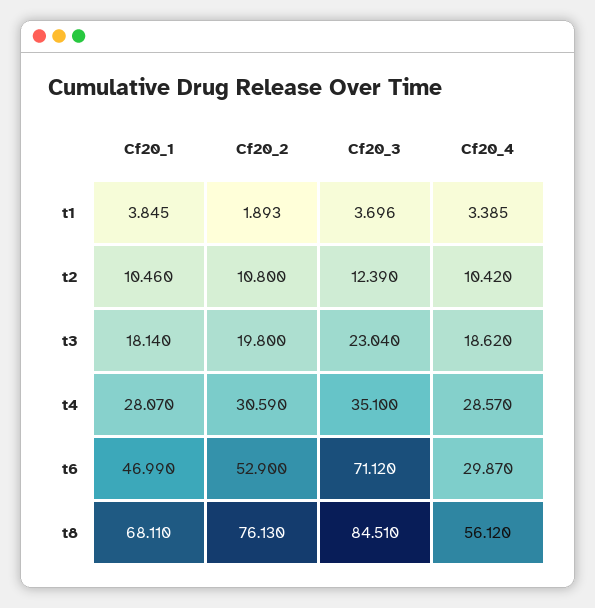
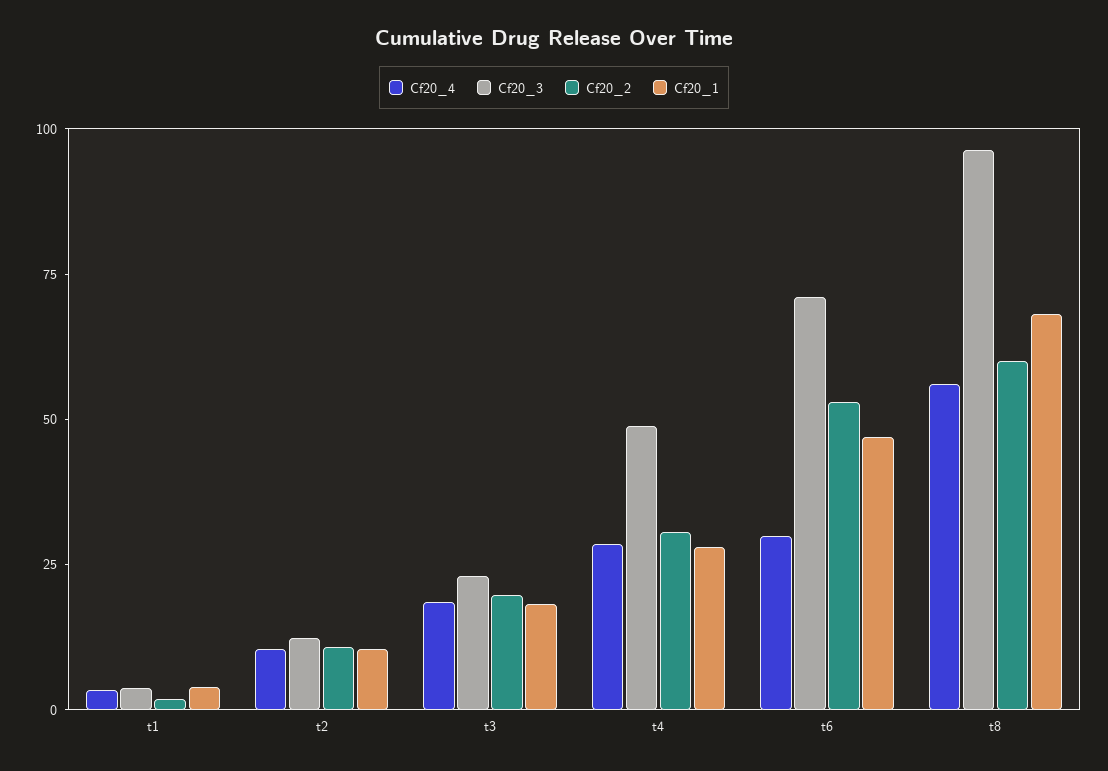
  {
    "Cf20_1": {
      "t1": 3.845,
      "t2": 10.46,
      "t3": 18.14,
      "t4": 28.07,
      "t6": 46.99,
      "t8": 68.11
    },
    "Cf20_2": {
      "t1": 1.893,
      "t2": 10.8,
      "t3": 19.8,
      "t4": 30.59,
      "t6": 52.9,
-     "t8": 76.13
+     "t8": 60
    },
    "Cf20_3": {
      "t1": 3.696,
      "t2": 12.39,
      "t3": 23.04,
-     "t4": 35.1,
+     "t4": 50,
      "t6": 71.12,
-     "t8": 84.51
+     "t8": 95
    },
    "Cf20_4": {
      "t1": 3.385,
      "t2": 10.42,
      "t3": 18.62,
      "t4": 28.57,
      "t6": 29.87,
      "t8": 56.12
    }
  }

